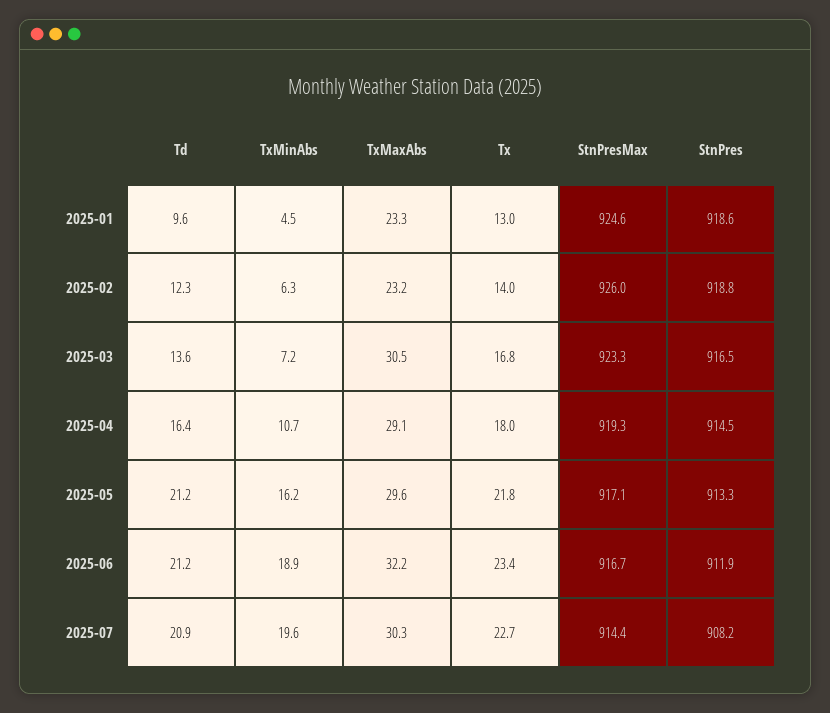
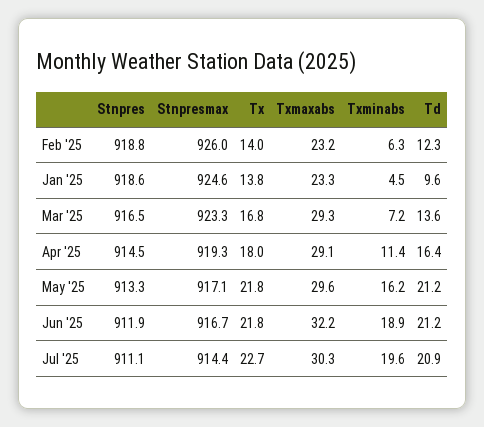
  {
    "Td": {
      "2025-01": 9.6,
      "2025-02": 12.3,
      "2025-03": 13.6,
      "2025-04": 16.4,
      "2025-05": 21.2,
      "2025-06": 21.2,
      "2025-07": 20.9
    },
    "TxMinAbs": {
      "2025-01": 4.5,
      "2025-02": 6.3,
      "2025-03": 7.2,
-     "2025-04": 10.7,
+     "2025-04": 11.4,
      "2025-05": 16.2,
      "2025-06": 18.9,
      "2025-07": 19.6
    },
    "TxMaxAbs": {
      "2025-01": 23.3,
      "2025-02": 23.2,
-     "2025-03": 30.5,
+     "2025-03": 29.3,
      "2025-04": 29.1,
      "2025-05": 29.6,
      "2025-06": 32.2,
      "2025-07": 30.3
    },
    "Tx": {
-     "2025-01": 13,
+     "2025-01": 13.8,
      "2025-02": 14,
      "2025-03": 16.8,
      "2025-04": 18,
      "2025-05": 21.8,
-     "2025-06": 23.4,
+     "2025-06": 21.8,
      "2025-07": 22.7
    },
    "StnPresMax": {
      "2025-01": 924.6,
      "2025-02": 926,
      "2025-03": 923.3,
      "2025-04": 919.3,
      "2025-05": 917.1,
      "2025-06": 916.7,
      "2025-07": 914.4
    },
    "StnPres": {
      "2025-01": 918.6,
      "2025-02": 918.8,
      "2025-03": 916.5,
      "2025-04": 914.5,
      "2025-05": 913.3,
      "2025-06": 911.9,
-     "2025-07": 908.2
+     "2025-07": 911.1
    }
  }

